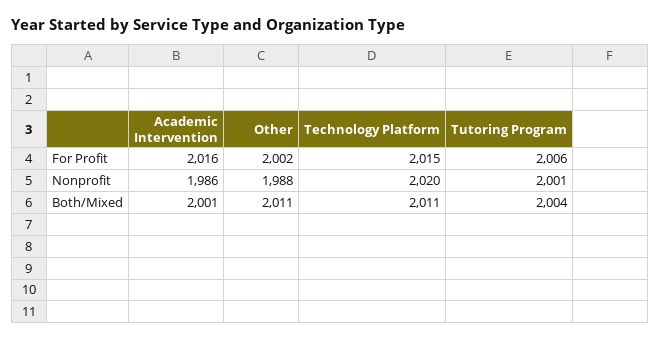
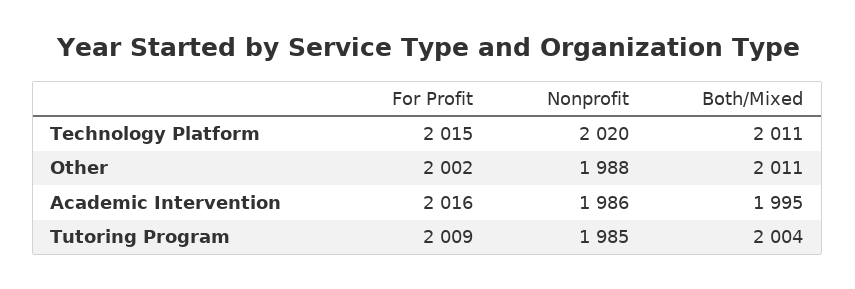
  {
    "Academic Intervention": {
      "For Profit": 2016,
      "Nonprofit": 1986,
-     "Both/Mixed": 2001
+     "Both/Mixed": 1995
    },
    "Other": {
      "For Profit": 2002,
      "Nonprofit": 1988,
      "Both/Mixed": 2011
    },
    "Technology Platform": {
      "For Profit": 2015,
      "Nonprofit": 2020,
      "Both/Mixed": 2011
    },
    "Tutoring Program": {
-     "For Profit": 2006,
+     "For Profit": 2009,
-     "Nonprofit": 2001,
+     "Nonprofit": 1985,
      "Both/Mixed": 2004
    }
  }

